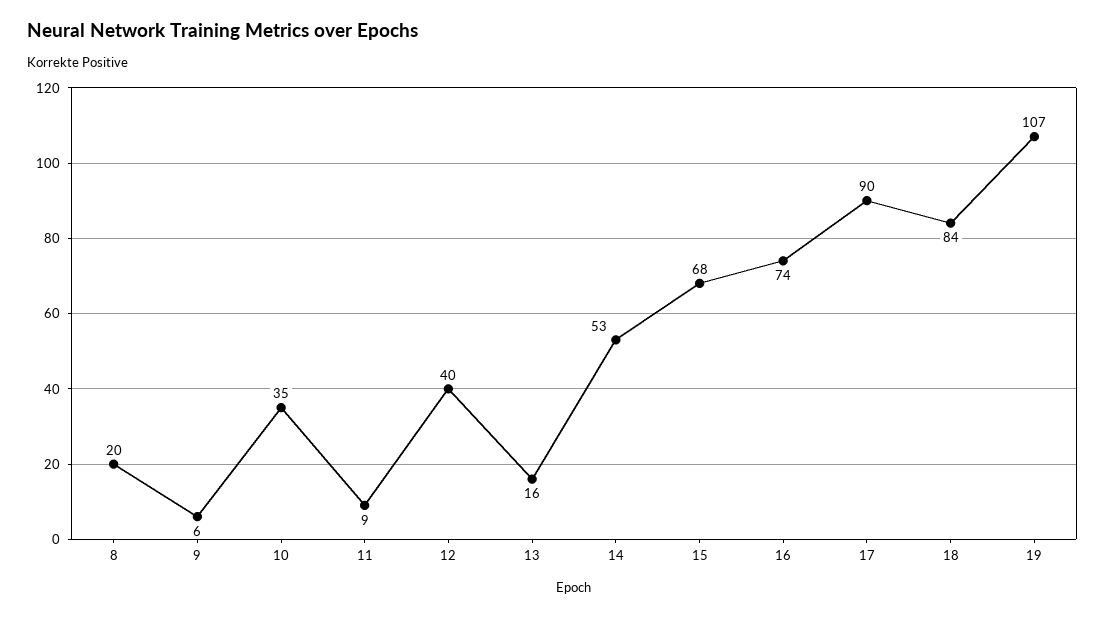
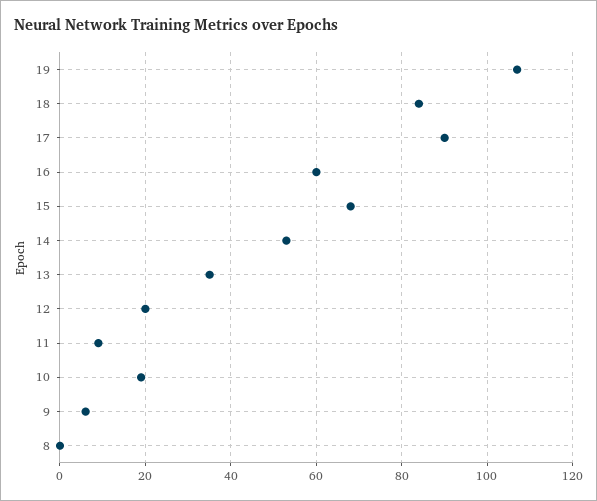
  {
-   "8": 20,
+   "8": 0,
    "9": 6,
-   "10": 35,
+   "10": 20,
    "11": 9,
-   "12": 40,
+   "12": 20,
-   "13": 16,
+   "13": 35,
    "14": 53,
    "15": 68,
-   "16": 74,
+   "16": 60,
    "17": 90,
    "18": 84,
    "19": 107
  }

